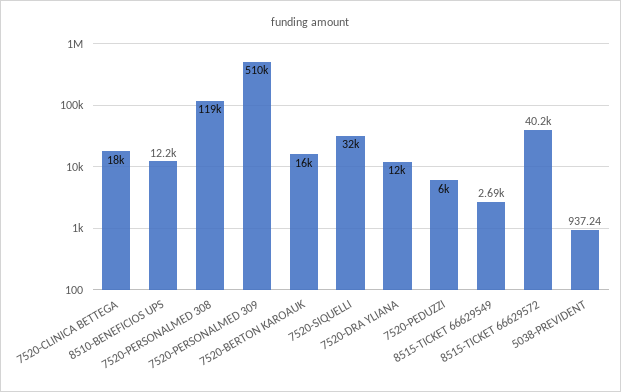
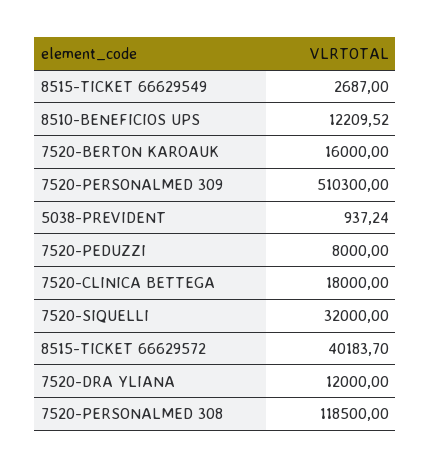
  {
    "7520-CLINICA BETTEGA": 18000,
    "8510-BENEFICIOS UPS": 12209.52,
    "7520-PERSONALMED 308": 118500,
    "7520-PERSONALMED 309": 510300,
    "7520-BERTON KAROAUK": 16000,
    "7520-SIQUELLI": 32000,
    "7520-DRA YLIANA": 12000,
-   "7520-PEDUZZI": 6000,
+   "7520-PEDUZZI": 8000,
    "8515-TICKET 66629549": 2687,
    "8515-TICKET 66629572": 40183.7,
    "5038-PREVIDENT": 937.24
  }

